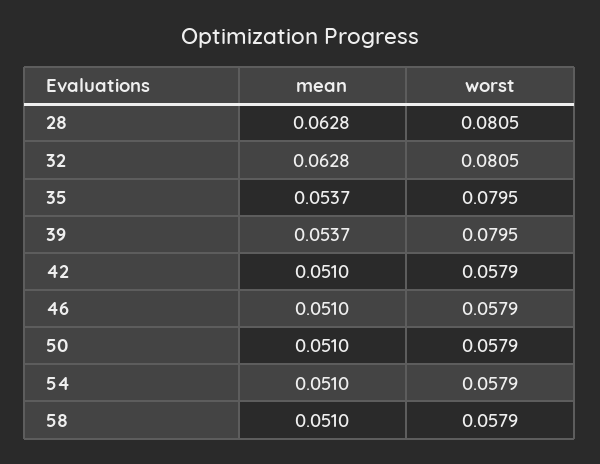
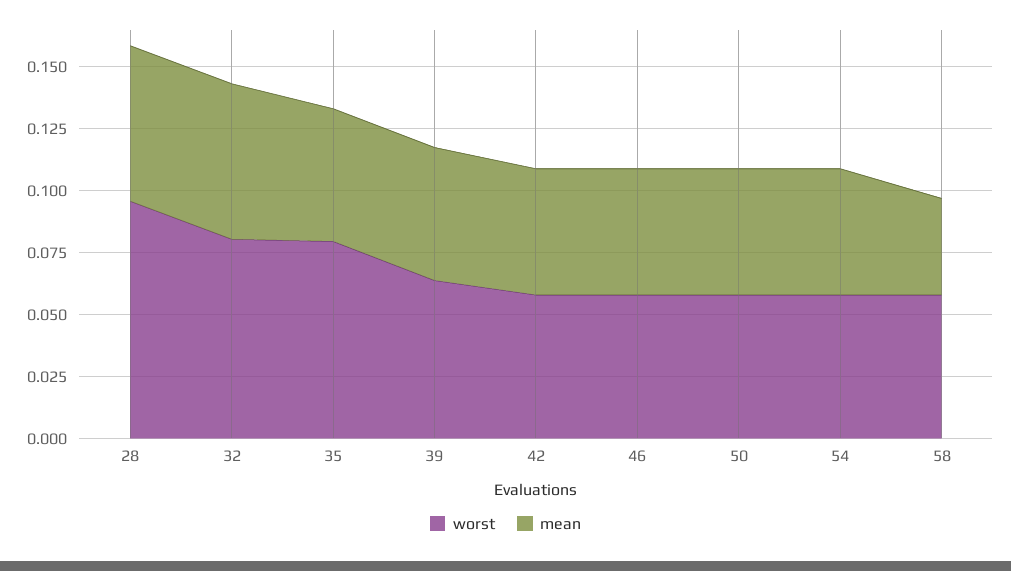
  {
    "mean": {
      "28": 0.0628,
      "32": 0.0628,
      "35": 0.0537,
      "39": 0.0537,
      "42": 0.051,
      "46": 0.051,
      "50": 0.051,
      "54": 0.051,
-     "58": 0.051
+     "58": 0.04
    },
    "worst": {
-     "28": 0.0805,
+     "28": 0.095,
      "32": 0.0805,
      "35": 0.0795,
-     "39": 0.0795,
+     "39": 0.065,
      "42": 0.0579,
      "46": 0.0579,
      "50": 0.0579,
      "54": 0.0579,
      "58": 0.0579
    }
  }

